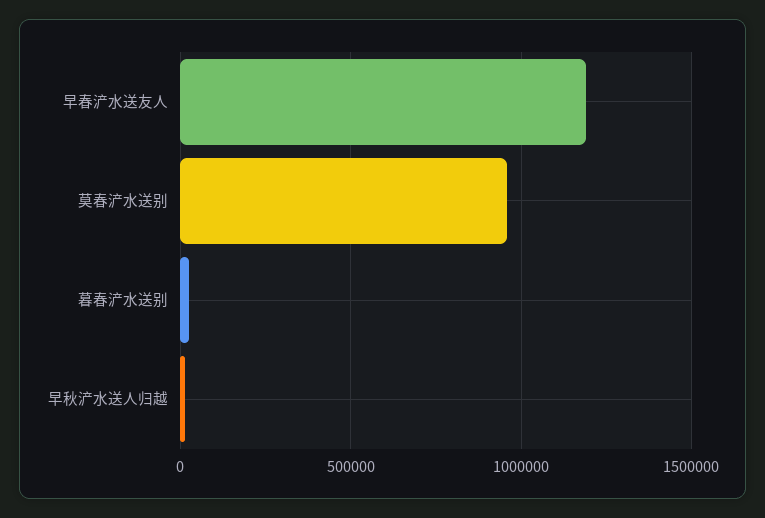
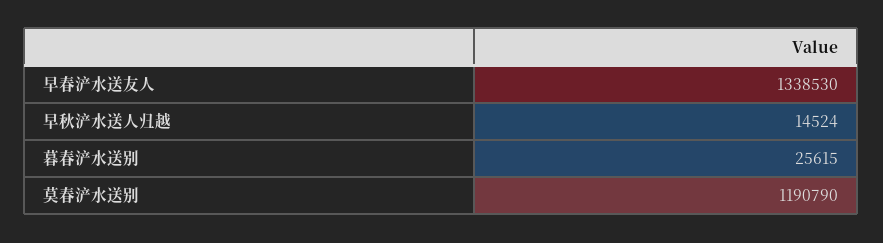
  {
-   "早春浐水送友人": 1200000,
+   "早春浐水送友人": 1338530,
-   "莫春浐水送别": 950000,
+   "莫春浐水送别": 1190790,
    "暮春浐水送别": 25615,
    "早秋浐水送人归越": 14524
  }

